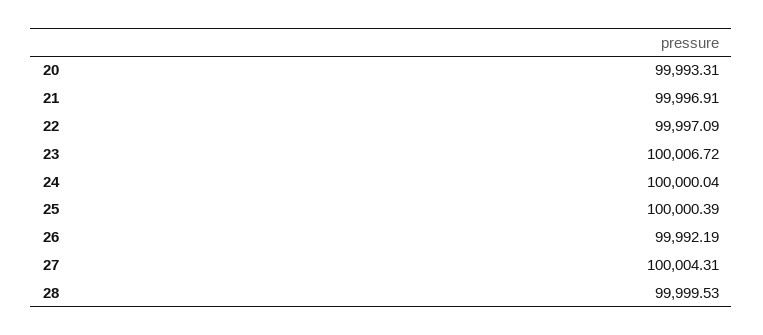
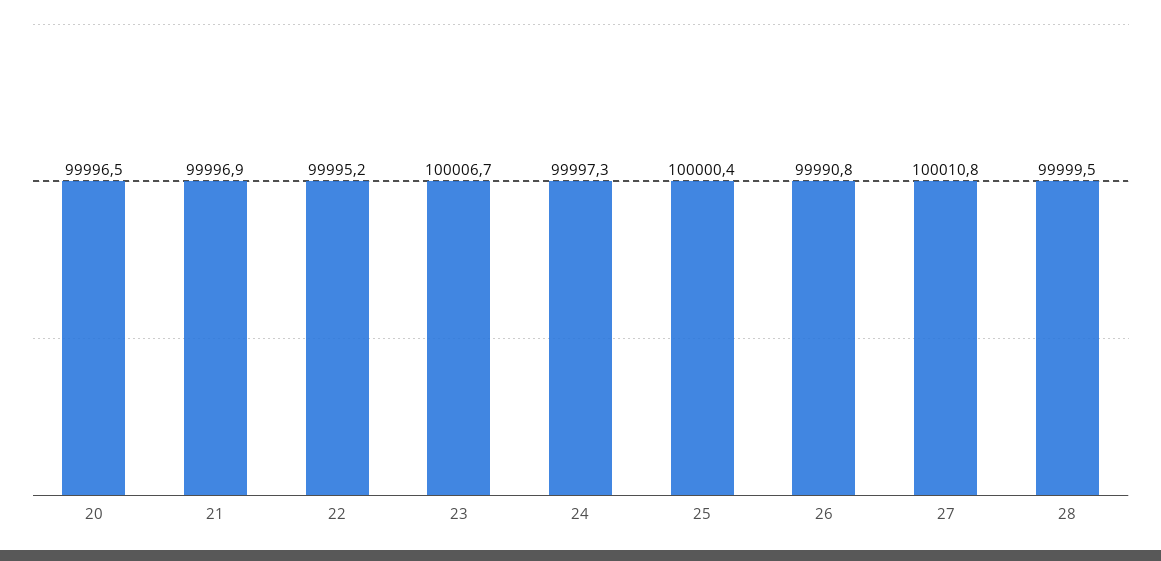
  {
-   "20": 99993.31,
+   "20": 99996.5,
    "21": 99996.91,
-   "22": 99997.09,
+   "22": 99995.2,
    "23": 100006.72,
-   "24": 100000.04,
+   "24": 99997.3,
    "25": 100000.39,
-   "26": 99992.19,
+   "26": 99990.8,
-   "27": 100004.31,
+   "27": 100010.8,
    "28": 99999.53
  }

